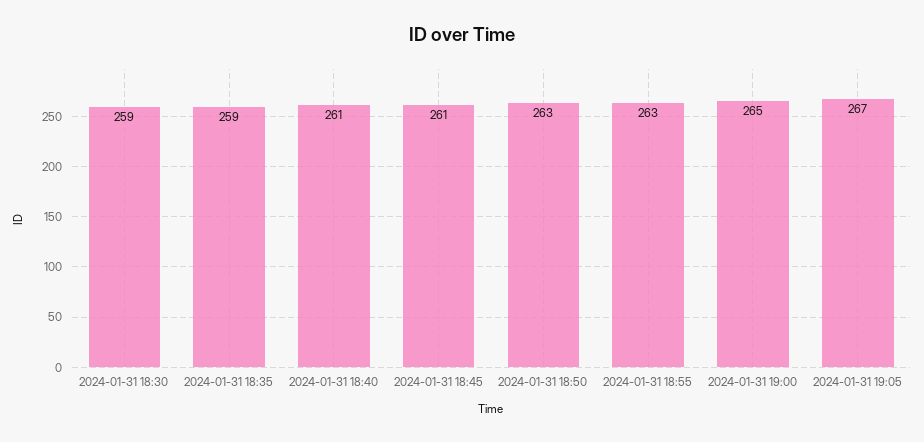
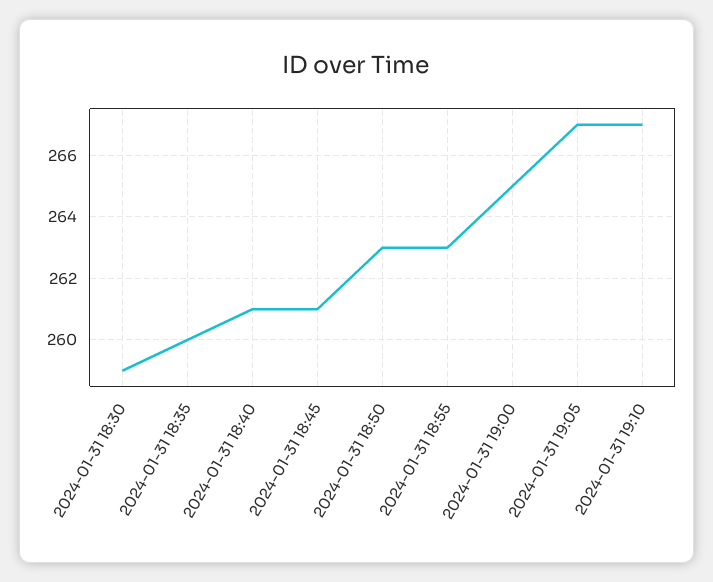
  {
    "2024-01-31 18:30": 259,
-   "2024-01-31 18:35": 259,
+   "2024-01-31 18:35": 260,
    "2024-01-31 18:40": 261,
    "2024-01-31 18:45": 261,
    "2024-01-31 18:50": 263,
    "2024-01-31 18:55": 263,
    "2024-01-31 19:00": 265,
-   "2024-01-31 19:05": 267
+   "2024-01-31 19:05": 267,
+   "2024-01-31 19:10": 267
  }

